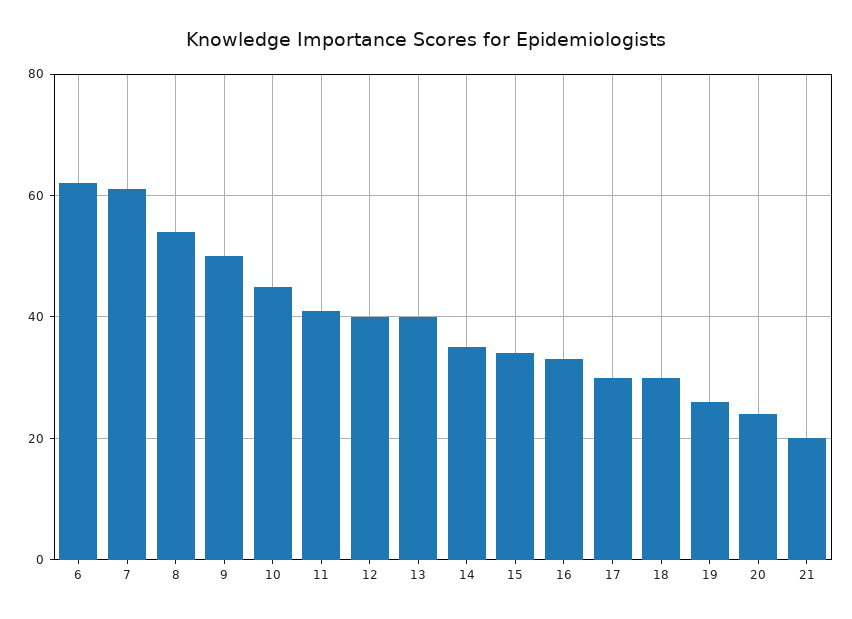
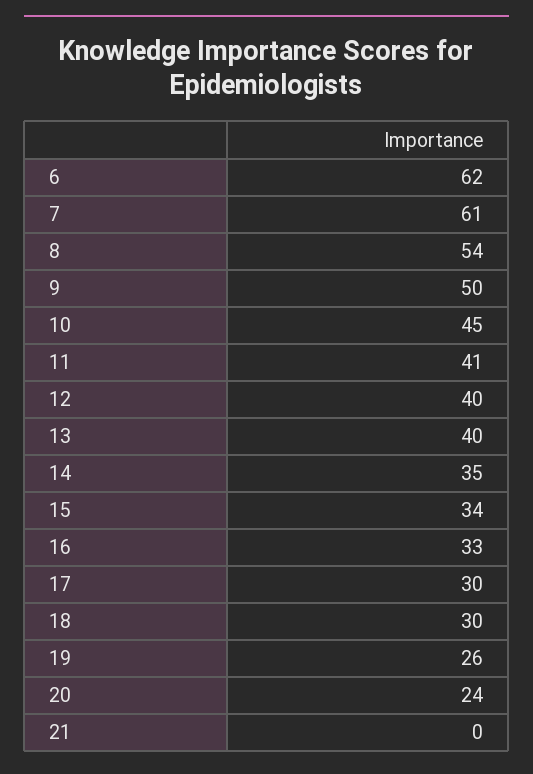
  {
    "6": 62,
    "7": 61,
    "8": 54,
    "9": 50,
    "10": 45,
    "11": 41,
    "12": 40,
    "13": 40,
    "14": 35,
    "15": 34,
    "16": 33,
    "17": 30,
    "18": 30,
    "19": 26,
    "20": 24,
-   "21": 20
+   "21": 0
  }

